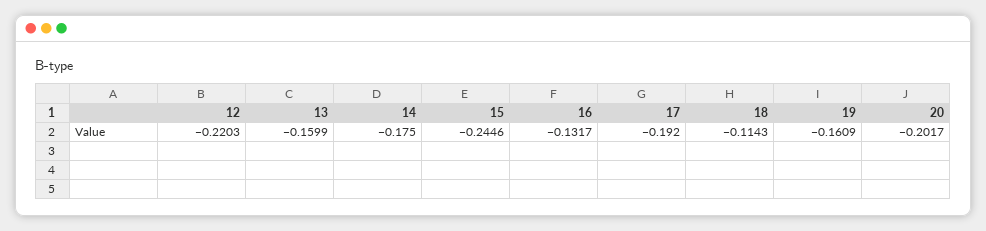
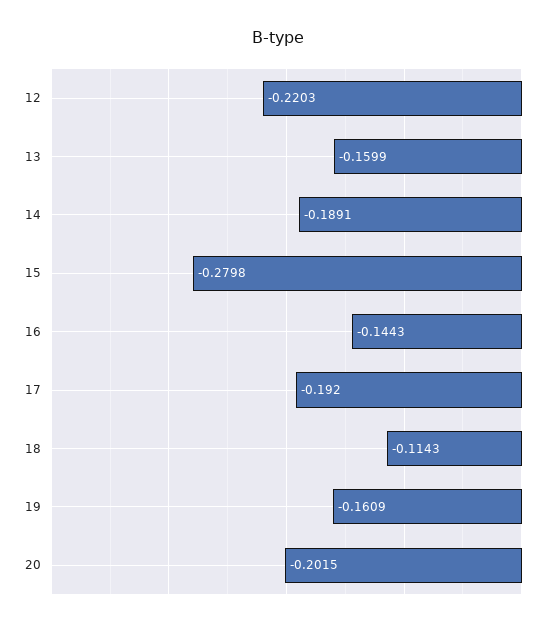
  {
    "12": -0.2203,
    "13": -0.1599,
-   "14": -0.175,
+   "14": -0.1891,
-   "15": -0.2446,
+   "15": -0.2798,
-   "16": -0.1317,
+   "16": -0.1443,
    "17": -0.192,
    "18": -0.1143,
    "19": -0.1609,
-   "20": -0.2017
+   "20": -0.2015
  }

